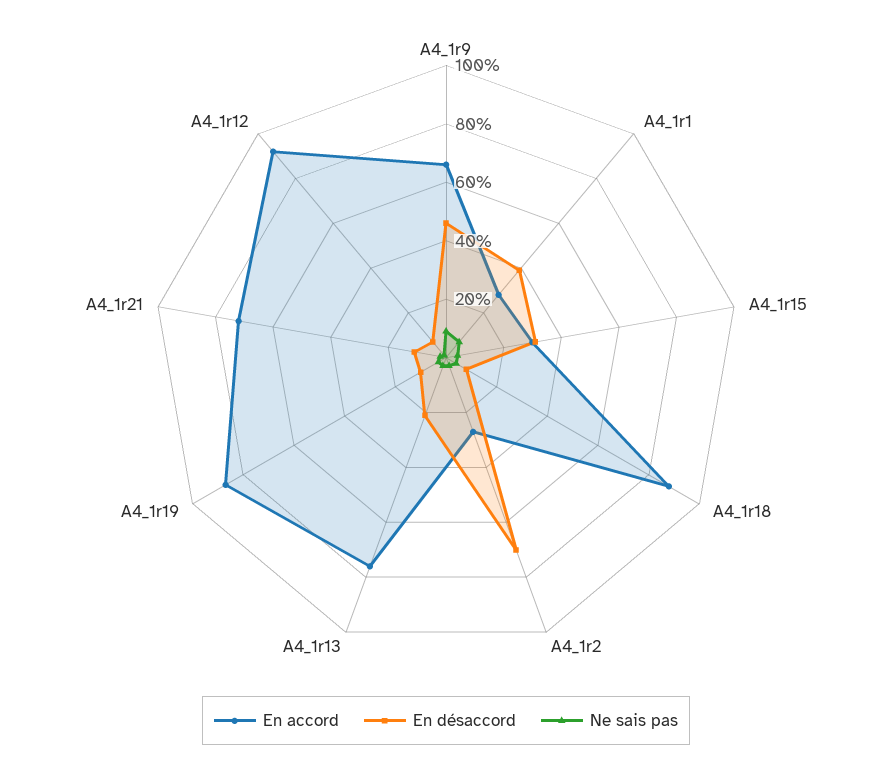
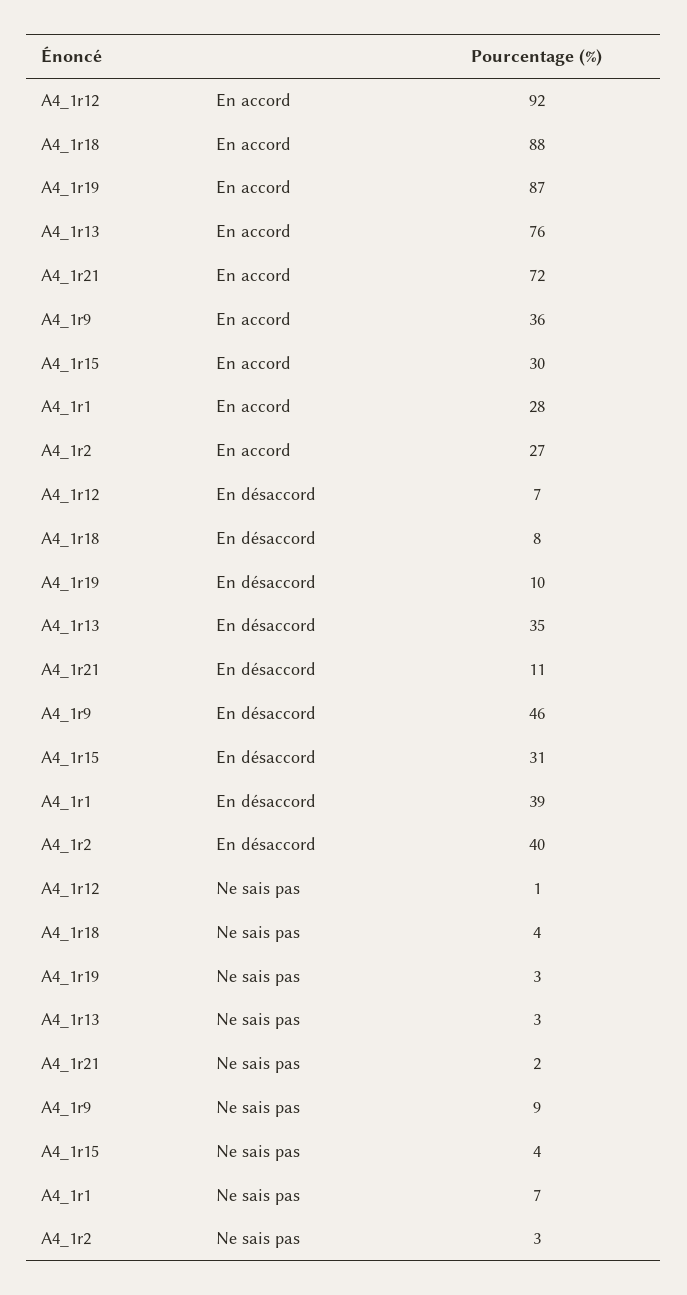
  {
    "En accord": {
-     "A4_1r9": 65,
+     "A4_1r9": 36,
      "A4_1r1": 28,
      "A4_1r15": 30,
      "A4_1r18": 88,
      "A4_1r2": 27,
      "A4_1r13": 76,
      "A4_1r19": 87,
      "A4_1r21": 72,
      "A4_1r12": 92
    },
    "En désaccord": {
      "A4_1r9": 46,
      "A4_1r1": 39,
      "A4_1r15": 31,
      "A4_1r18": 8,
-     "A4_1r2": 70,
+     "A4_1r2": 40,
-     "A4_1r13": 20,
+     "A4_1r13": 35,
      "A4_1r19": 10,
      "A4_1r21": 11,
      "A4_1r12": 7
    },
    "Ne sais pas": {
      "A4_1r9": 9,
      "A4_1r1": 7,
      "A4_1r15": 4,
      "A4_1r18": 4,
      "A4_1r2": 3,
      "A4_1r13": 3,
      "A4_1r19": 3,
      "A4_1r21": 2,
      "A4_1r12": 1
    }
  }

